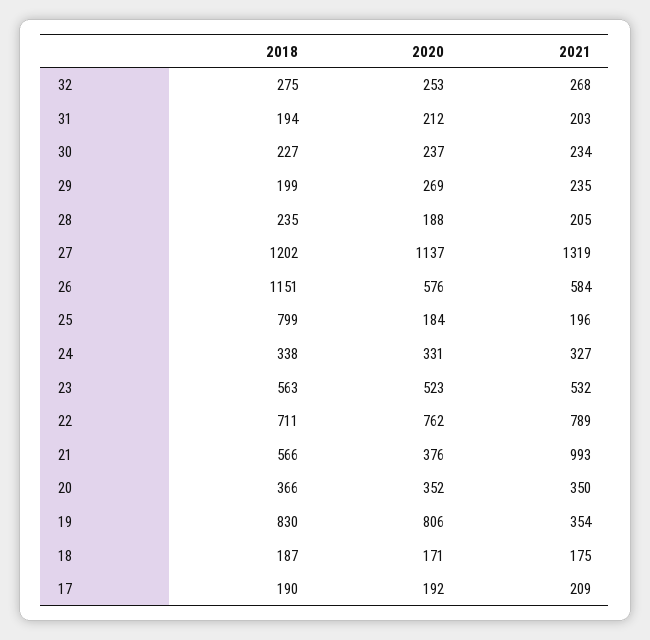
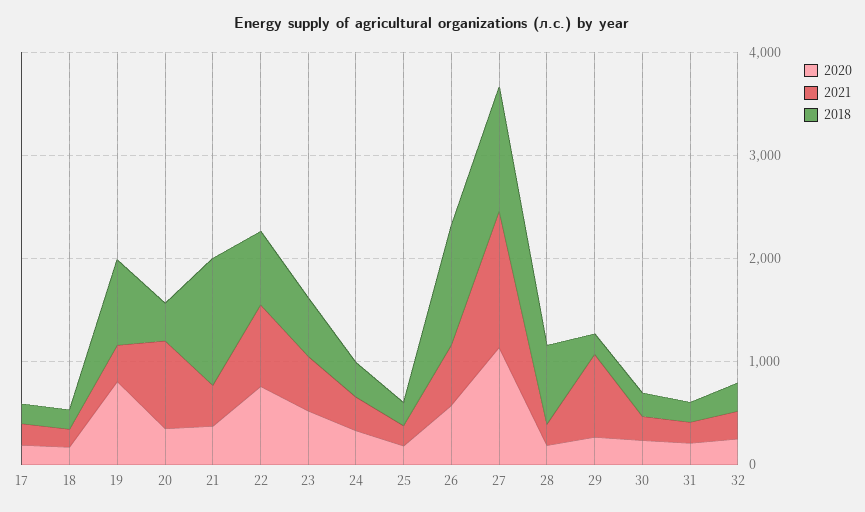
  {
    "2018": {
      "32": 275,
      "31": 194,
      "30": 227,
      "29": 199,
-     "28": 235,
+     "28": 800,
      "27": 1202,
      "26": 1151,
-     "25": 799,
+     "25": 200,
      "24": 338,
      "23": 563,
      "22": 711,
-     "21": 566,
+     "21": 1200,
      "20": 366,
      "19": 830,
      "18": 187,
      "17": 190
    },
    "2020": {
      "32": 253,
      "31": 212,
      "30": 237,
      "29": 269,
      "28": 188,
      "27": 1137,
      "26": 576,
      "25": 184,
      "24": 331,
      "23": 523,
      "22": 762,
      "21": 376,
      "20": 352,
      "19": 806,
      "18": 171,
      "17": 192
    },
    "2021": {
      "32": 268,
      "31": 203,
      "30": 234,
-     "29": 235,
+     "29": 800,
      "28": 205,
      "27": 1319,
      "26": 584,
      "25": 196,
      "24": 327,
      "23": 532,
      "22": 789,
-     "21": 993,
+     "21": 400,
-     "20": 350,
+     "20": 800,
      "19": 354,
      "18": 175,
      "17": 209
    }
  }

